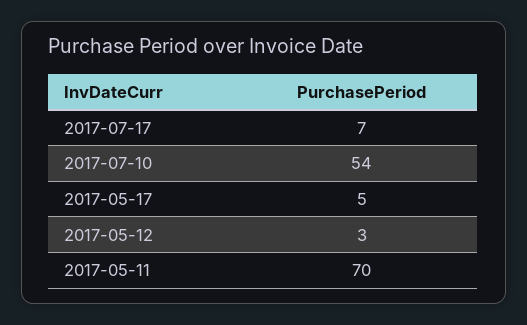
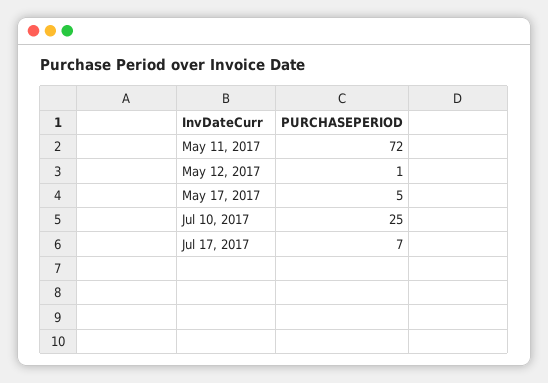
  {
    "2017-07-17": 7,
-   "2017-07-10": 54,
+   "2017-07-10": 25,
    "2017-05-17": 5,
-   "2017-05-12": 3,
+   "2017-05-12": 1,
-   "2017-05-11": 70
+   "2017-05-11": 72
  }

